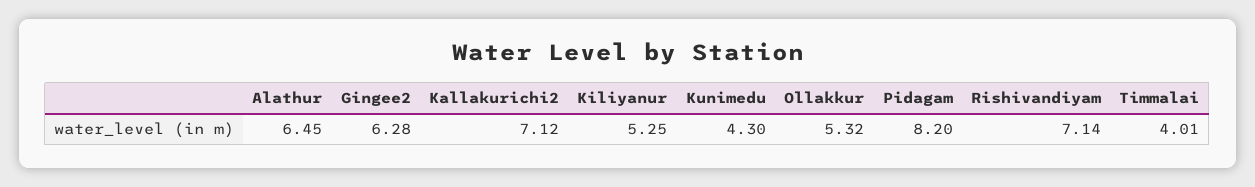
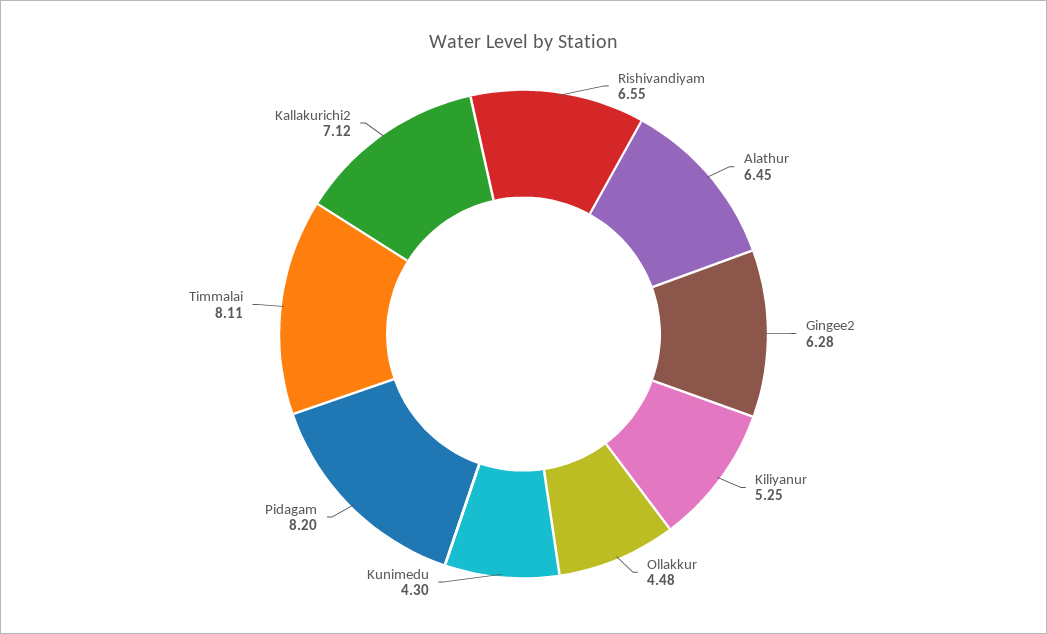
  {
    "Alathur": 6.45,
    "Gingee2": 6.28,
    "Kallakurichi2": 7.12,
    "Kiliyanur": 5.25,
    "Kunimedu": 4.3,
-   "Ollakkur": 5.32,
+   "Ollakkur": 4.48,
    "Pidagam": 8.2,
-   "Rishivandiyam": 7.14,
+   "Rishivandiyam": 6.55,
-   "Timmalai": 4.01
+   "Timmalai": 8.11
  }

